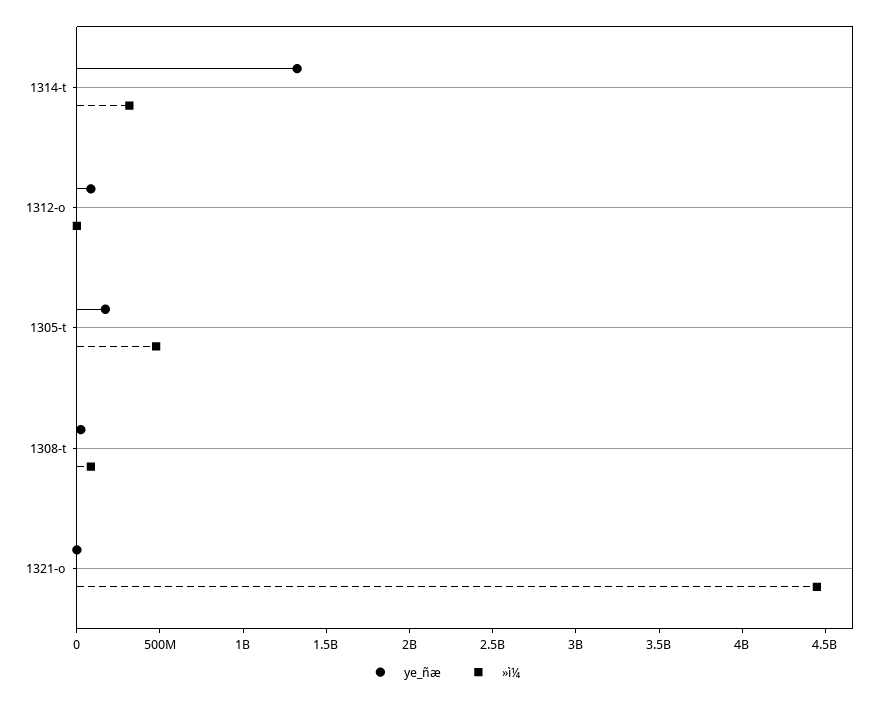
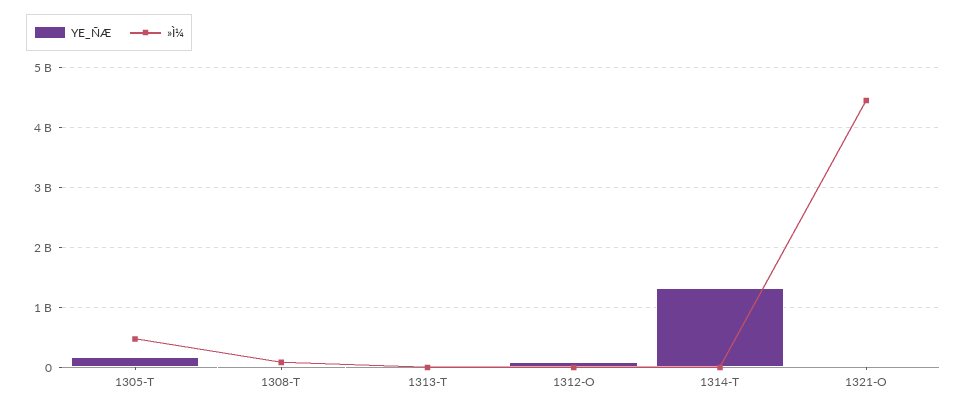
  {
    "ye_ñæ": {
      "1314-t": 1300000000,
      "1312-o": 100000000,
      "1305-t": 200000000,
      "1308-t": 0,
-     "1321-o": 0
+     "1321-o": 0,
+     "1313-T": 0
    },
    "»ì¼": {
-     "1314-t": 300000000,
+     "1314-t": 0,
      "1312-o": 0,
      "1305-t": 500000000,
      "1308-t": 100000000,
-     "1321-o": 4400000000
+     "1321-o": 4400000000,
+     "1313-T": 0
    }
  }

